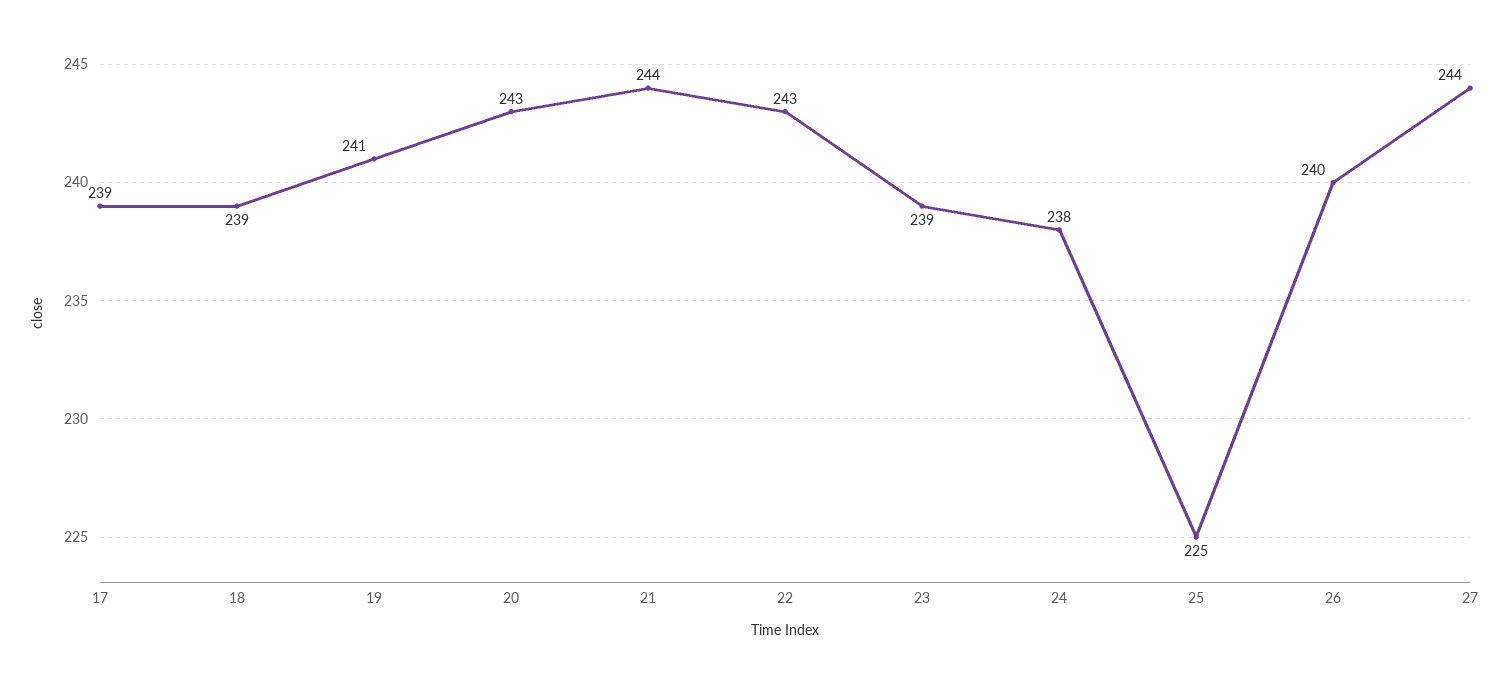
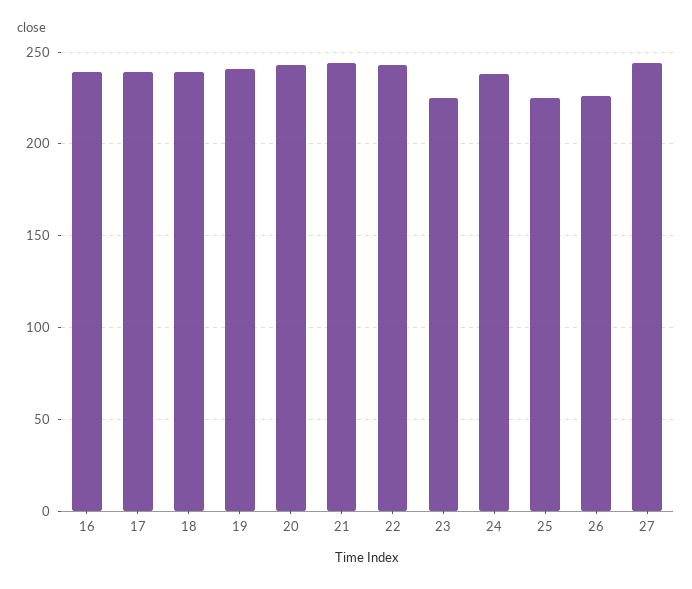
  {
    "17": 239,
    "18": 239,
    "19": 241,
    "20": 243,
    "21": 244,
    "22": 243,
-   "23": 239,
+   "23": 225,
    "24": 238,
    "25": 225,
-   "26": 240,
+   "26": 225,
-   "27": 244
+   "27": 244,
+   "16": 240
  }

